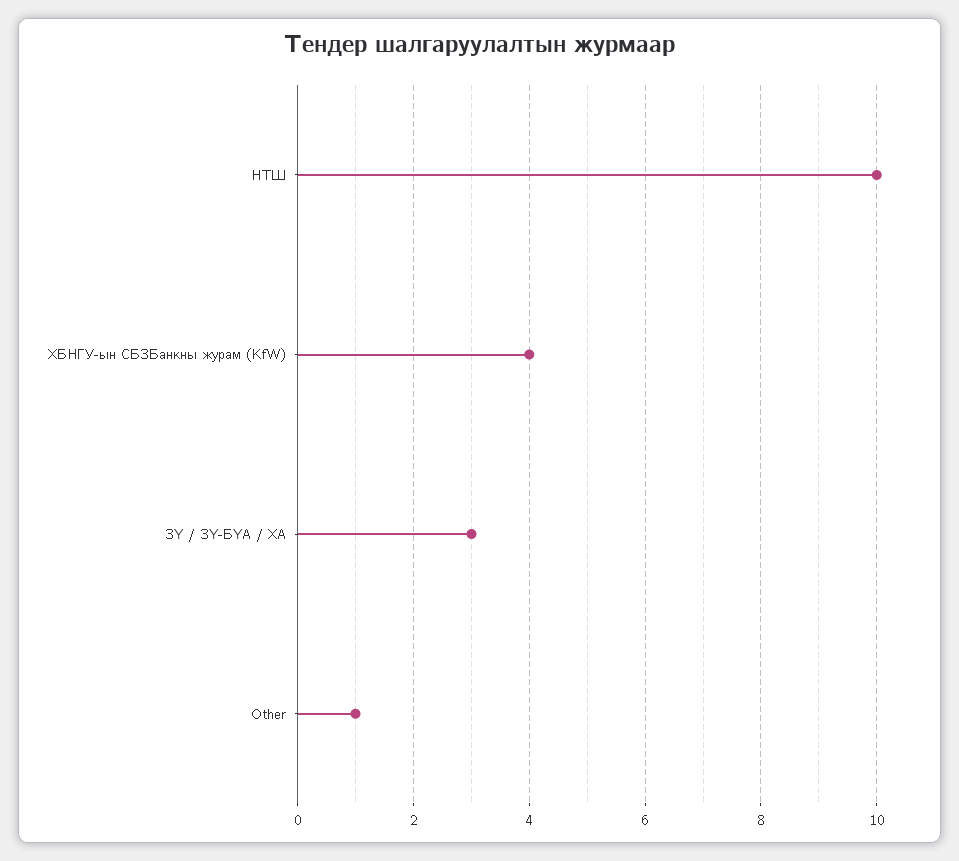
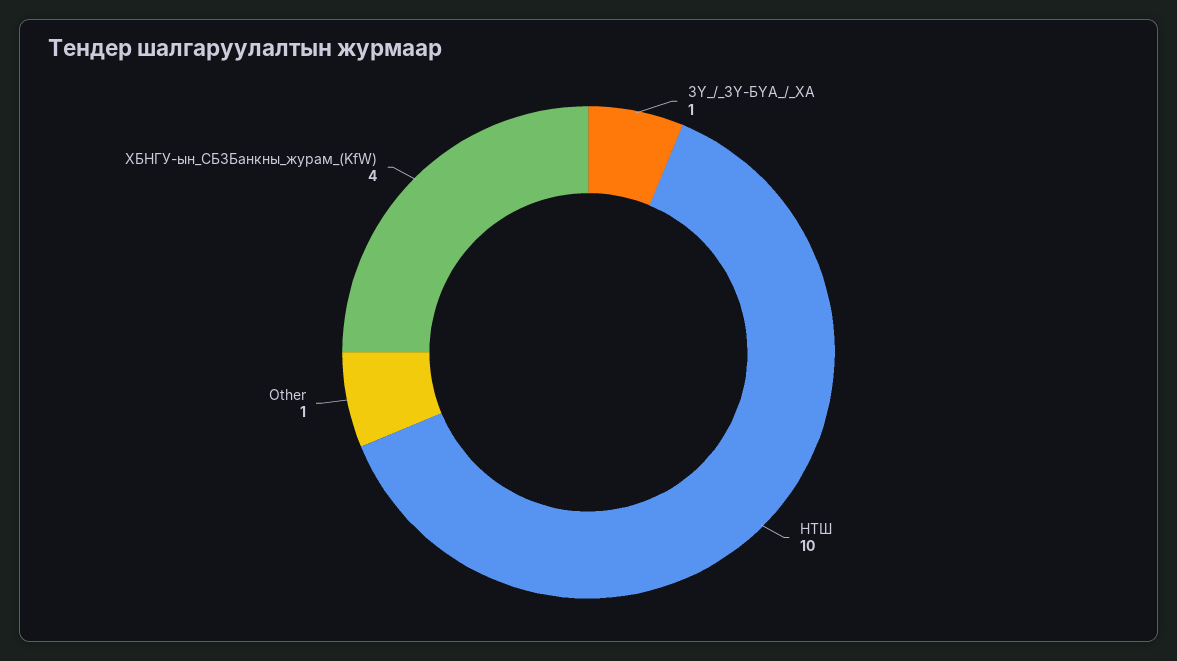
  {
    "НТШ": 10,
    "ХБНГУ-ын СБЗБанкны журам (KfW)": 4,
-   "ЗҮ / ЗҮ-БҮА / ХА": 3,
+   "ЗҮ / ЗҮ-БҮА / ХА": 1,
    "Other": 1
  }

